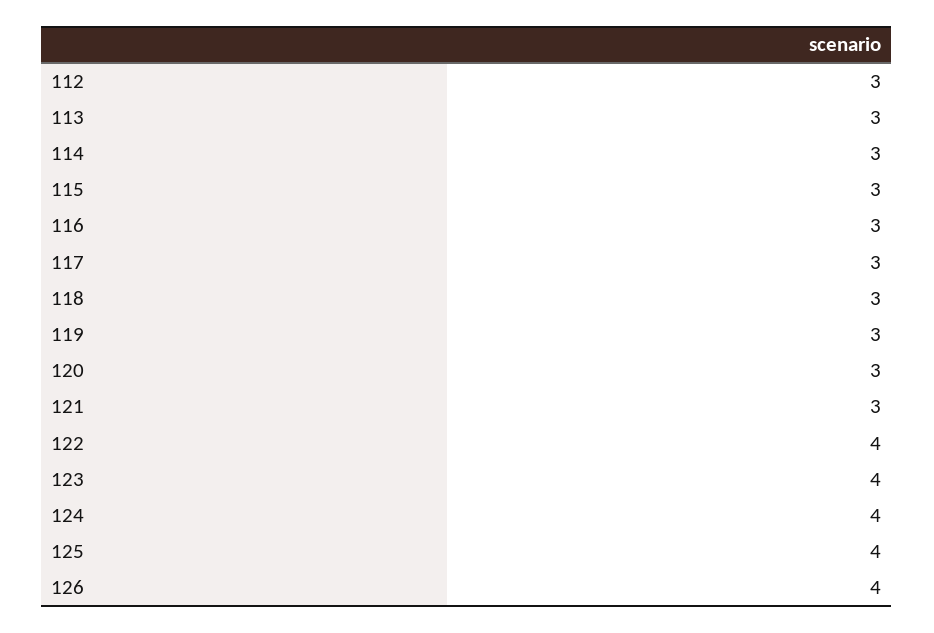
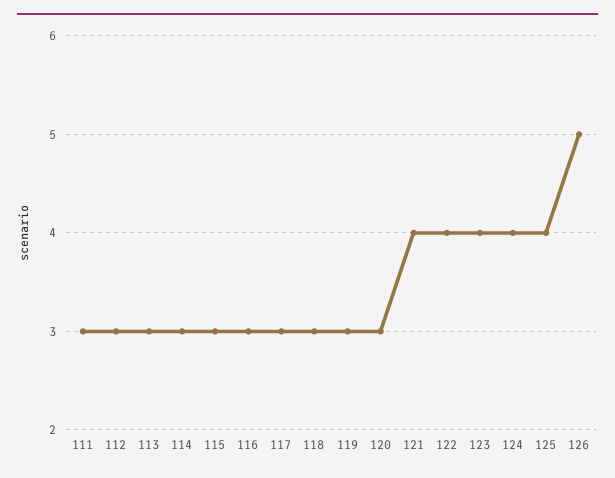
  {
    "112": 3,
    "113": 3,
    "114": 3,
    "115": 3,
    "116": 3,
    "117": 3,
    "118": 3,
    "119": 3,
    "120": 3,
-   "121": 3,
+   "121": 4,
    "122": 4,
    "123": 4,
    "124": 4,
    "125": 4,
-   "126": 4
+   "126": 5,
+   "111": 3
  }

